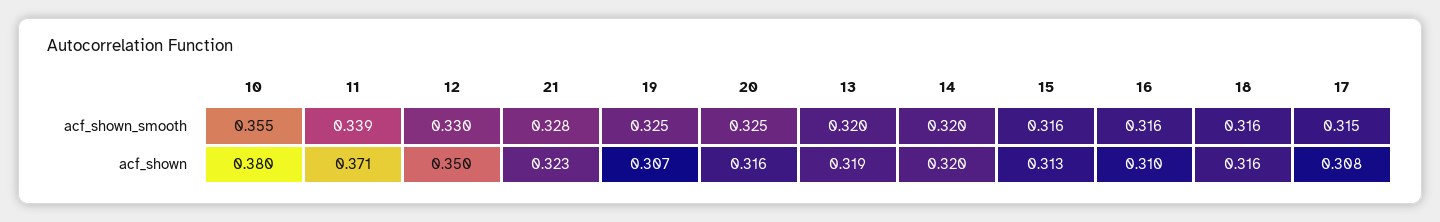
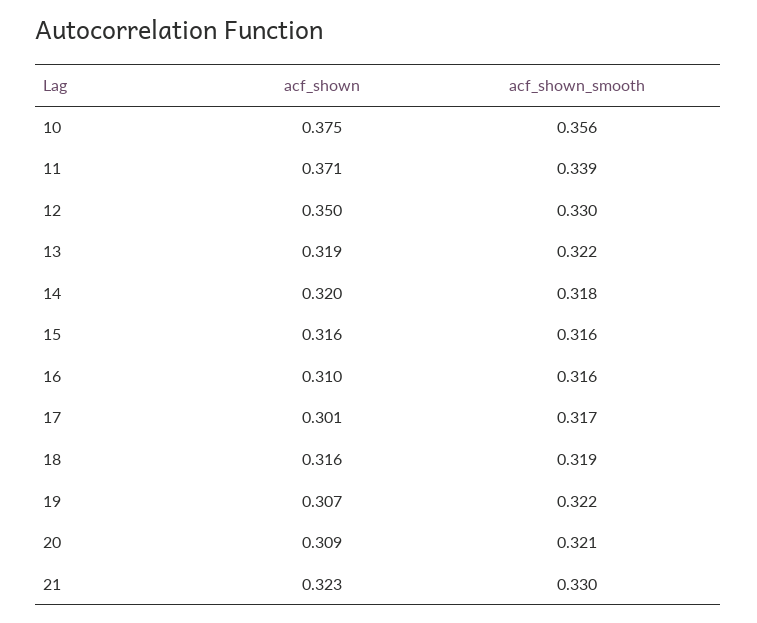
  {
    "10": {
-     "acf_shown_smooth": 0.355,
+     "acf_shown_smooth": 0.356,
-     "acf_shown": 0.38
+     "acf_shown": 0.375
    },
    "11": {
      "acf_shown_smooth": 0.339,
      "acf_shown": 0.371
    },
    "12": {
      "acf_shown_smooth": 0.33,
      "acf_shown": 0.35
    },
    "21": {
-     "acf_shown_smooth": 0.328,
+     "acf_shown_smooth": 0.33,
      "acf_shown": 0.323
    },
    "19": {
-     "acf_shown_smooth": 0.325,
+     "acf_shown_smooth": 0.322,
      "acf_shown": 0.307
    },
    "20": {
-     "acf_shown_smooth": 0.325,
+     "acf_shown_smooth": 0.321,
-     "acf_shown": 0.316
+     "acf_shown": 0.309
    },
    "13": {
-     "acf_shown_smooth": 0.32,
+     "acf_shown_smooth": 0.322,
      "acf_shown": 0.319
    },
    "14": {
-     "acf_shown_smooth": 0.32,
+     "acf_shown_smooth": 0.318,
      "acf_shown": 0.32
    },
    "15": {
      "acf_shown_smooth": 0.316,
-     "acf_shown": 0.313
+     "acf_shown": 0.316
    },
    "16": {
      "acf_shown_smooth": 0.316,
      "acf_shown": 0.31
    },
    "18": {
-     "acf_shown_smooth": 0.316,
+     "acf_shown_smooth": 0.319,
      "acf_shown": 0.316
    },
    "17": {
-     "acf_shown_smooth": 0.315,
+     "acf_shown_smooth": 0.317,
-     "acf_shown": 0.308
+     "acf_shown": 0.301
    }
  }

